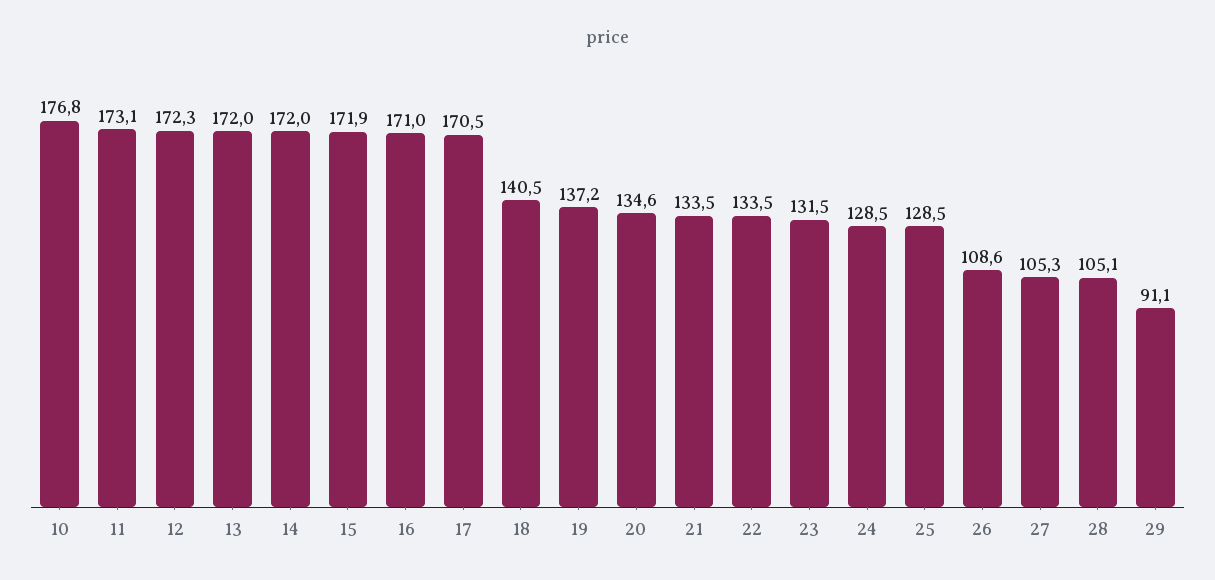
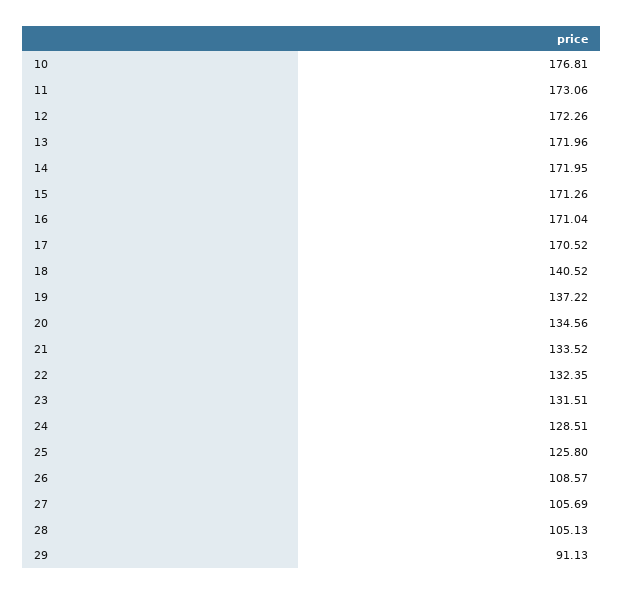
  {
    "10": 176.81,
    "11": 173.06,
    "12": 172.26,
    "13": 171.96,
    "14": 171.95,
-   "15": 171.9,
+   "15": 171.26,
    "16": 171.04,
    "17": 170.52,
    "18": 140.52,
    "19": 137.22,
    "20": 134.56,
    "21": 133.52,
-   "22": 133.5,
+   "22": 132.35,
    "23": 131.51,
    "24": 128.51,
-   "25": 128.5,
+   "25": 125.8,
    "26": 108.57,
-   "27": 105.3,
+   "27": 105.69,
    "28": 105.13,
    "29": 91.13
  }

